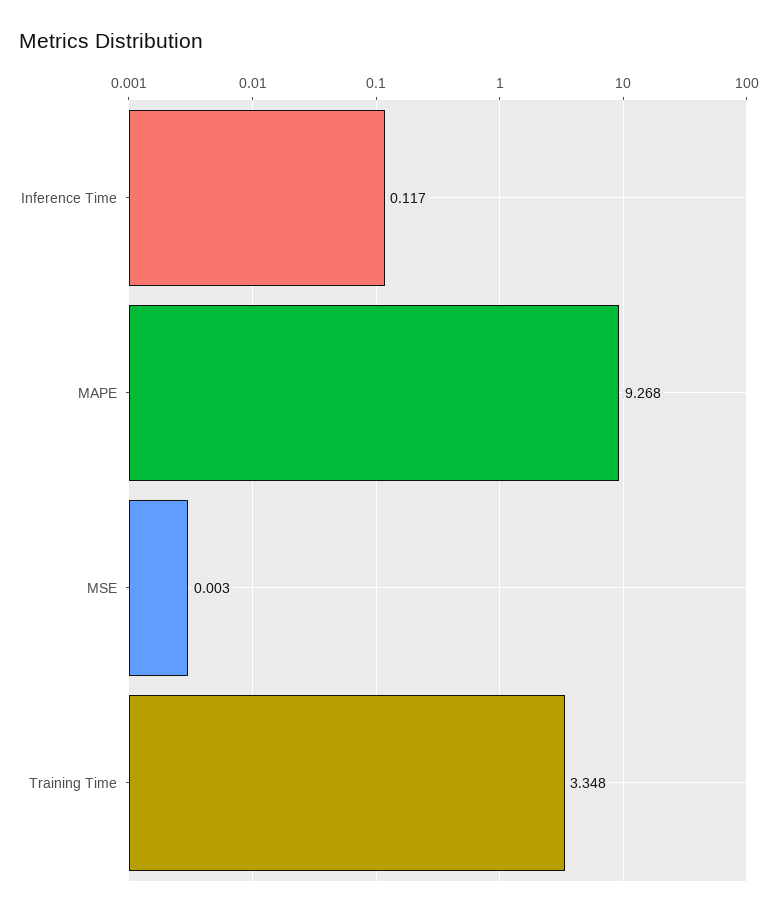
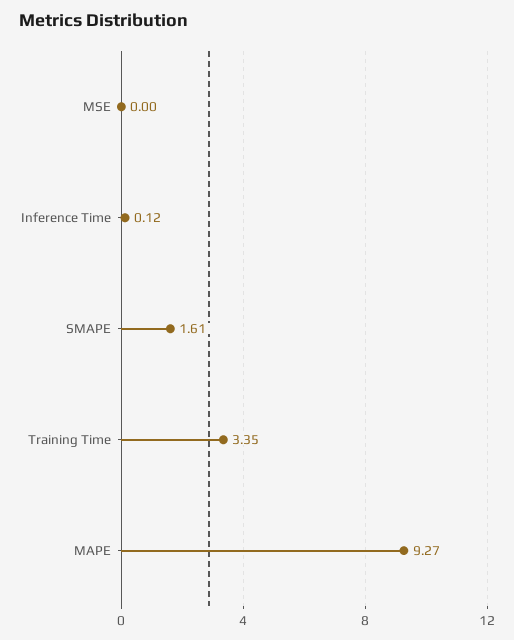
  {
    "Inference Time": 0.117,
    "MAPE": 9.268,
    "MSE": 0.003,
-   "Training Time": 3.348
+   "Training Time": 3.348,
+   "SMAPE": 1.61
  }

